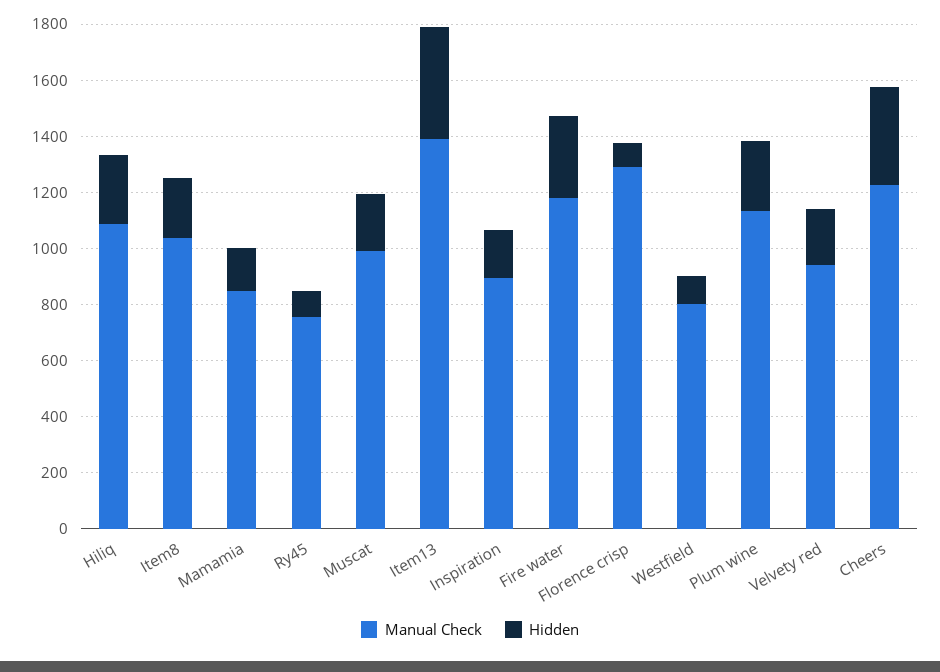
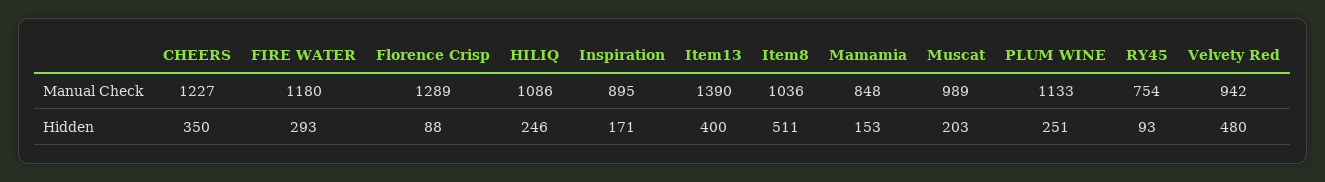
  {
    "Manual Check": {
      "Hiliq": 1086,
      "Item8": 1036,
      "Mamamia": 848,
      "Ry45": 754,
      "Muscat": 989,
      "Item13": 1390,
      "Inspiration": 895,
      "Fire water": 1180,
      "Florence crisp": 1289,
-     "Westfield": 800,
      "Plum wine": 1133,
      "Velvety red": 942,
      "Cheers": 1227
    },
    "Hidden": {
      "Hiliq": 246,
-     "Item8": 200,
+     "Item8": 511,
      "Mamamia": 153,
      "Ry45": 93,
      "Muscat": 203,
      "Item13": 400,
      "Inspiration": 171,
      "Fire water": 293,
      "Florence crisp": 88,
-     "Westfield": 100,
      "Plum wine": 251,
-     "Velvety red": 200,
+     "Velvety red": 480,
      "Cheers": 350
    }
  }

